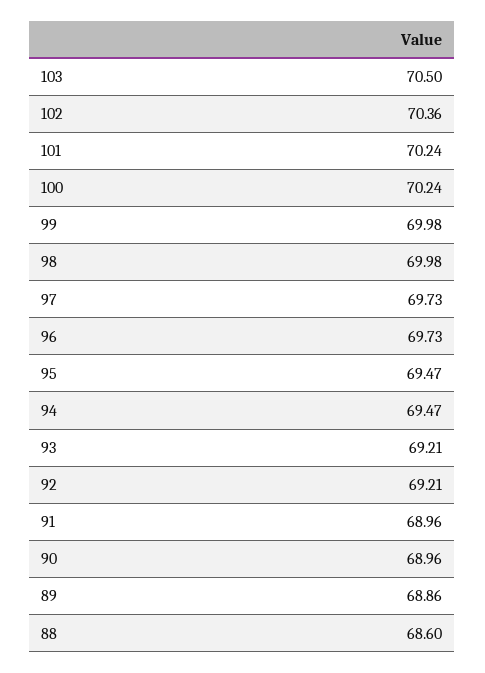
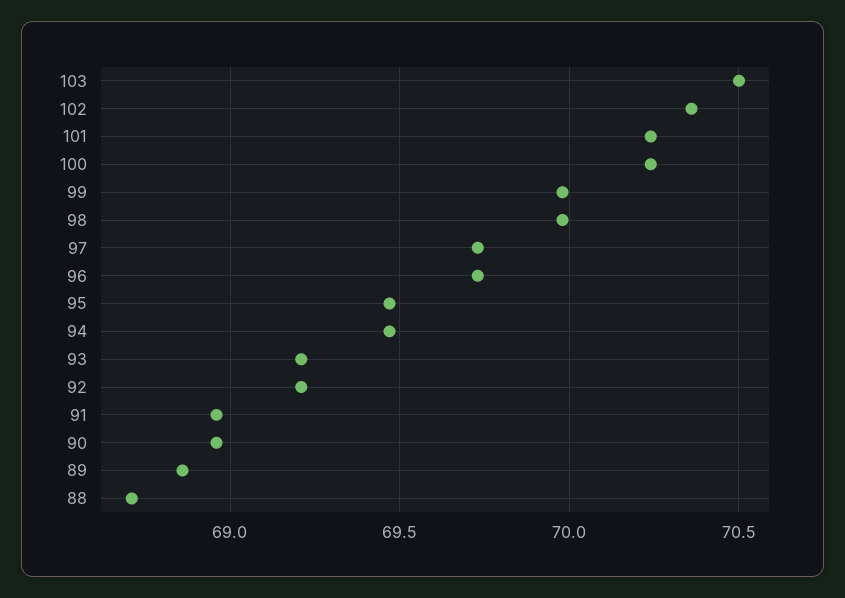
  {
    "103": 70.5,
    "102": 70.36,
    "101": 70.24,
    "100": 70.24,
    "99": 69.98,
    "98": 69.98,
    "97": 69.73,
    "96": 69.73,
    "95": 69.47,
    "94": 69.47,
    "93": 69.21,
    "92": 69.21,
    "91": 68.96,
    "90": 68.96,
    "89": 68.86,
-   "88": 68.6
+   "88": 68.7
  }

